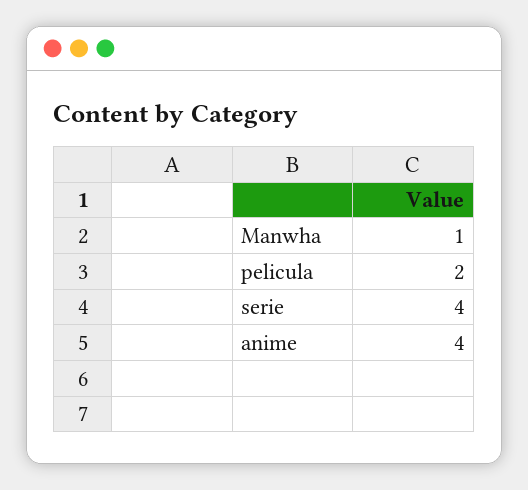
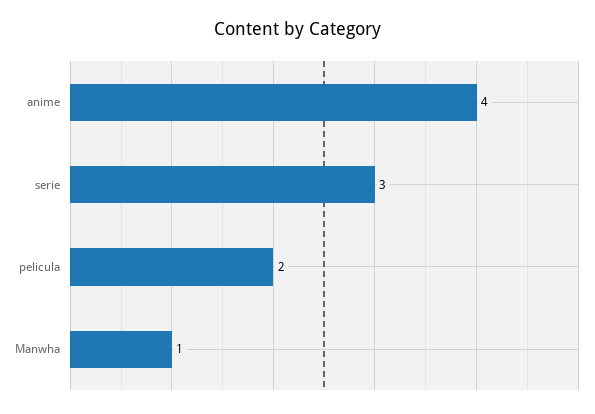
  {
    "Manwha": 1,
    "pelicula": 2,
-   "serie": 4,
+   "serie": 3,
    "anime": 4
  }

